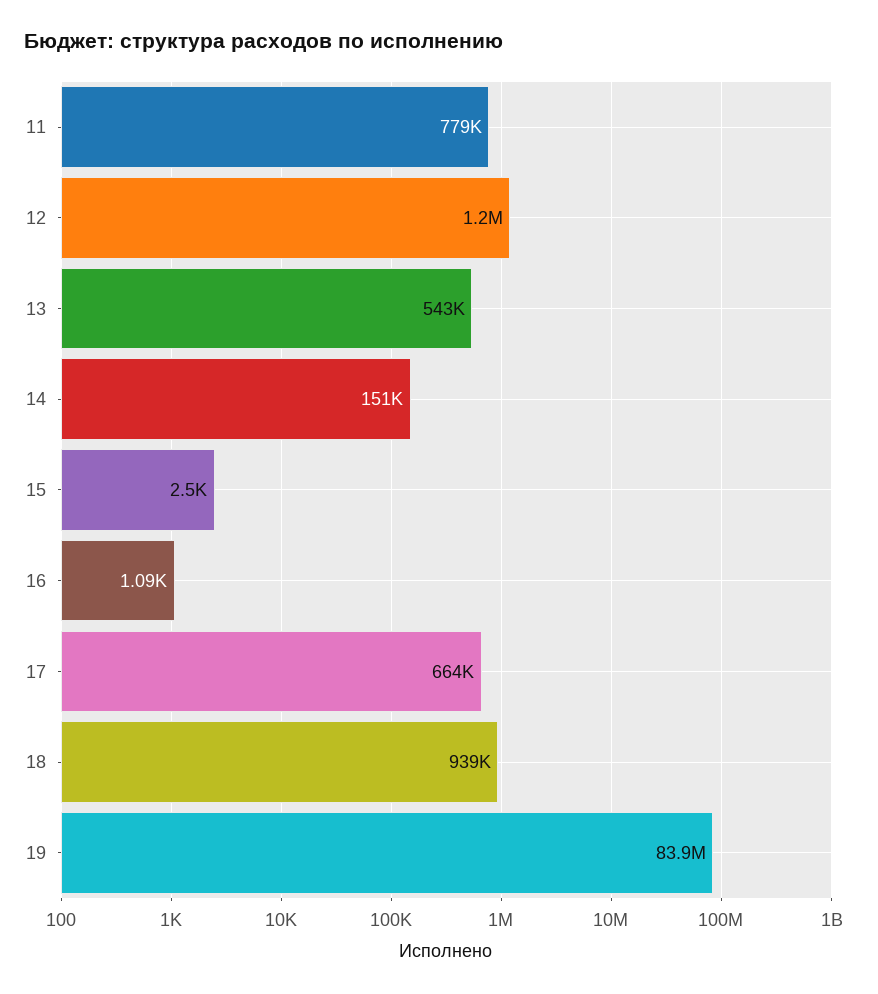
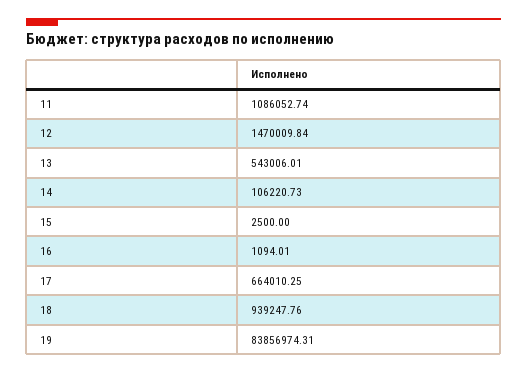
  {
-   "11": 779000,
+   "11": 1086052.74,
-   "12": 1200000,
+   "12": 1470009.84,
    "13": 543006.01,
-   "14": 151000,
+   "14": 106220.73,
    "15": 2500,
    "16": 1094.01,
    "17": 664010.25,
    "18": 939247.76,
    "19": 83856974.31
  }

